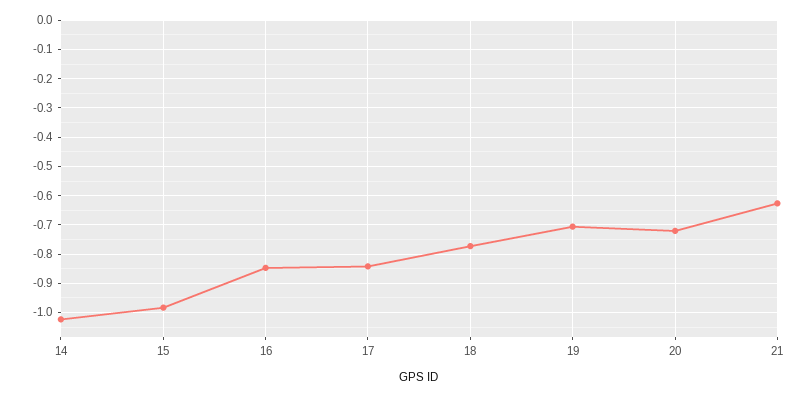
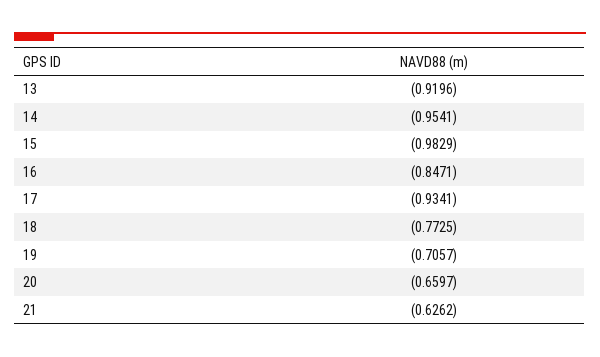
  {
-   "14": -1.025,
+   "14": -0.9541,
    "15": -0.9829,
    "16": -0.8471,
-   "17": -0.85,
+   "17": -0.9341,
    "18": -0.7725,
    "19": -0.7057,
-   "20": -0.725,
+   "20": -0.6597,
-   "21": -0.6262
+   "21": -0.6262,
+   "13": -0.9196
  }

